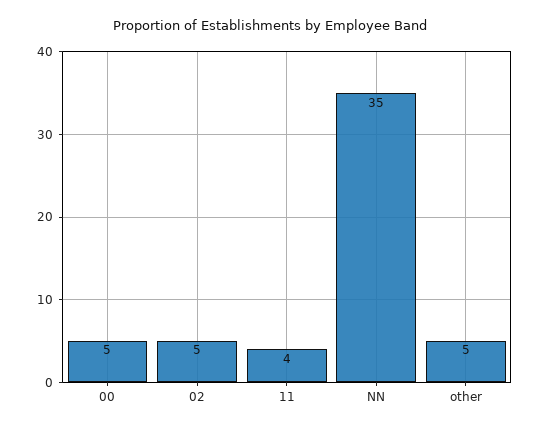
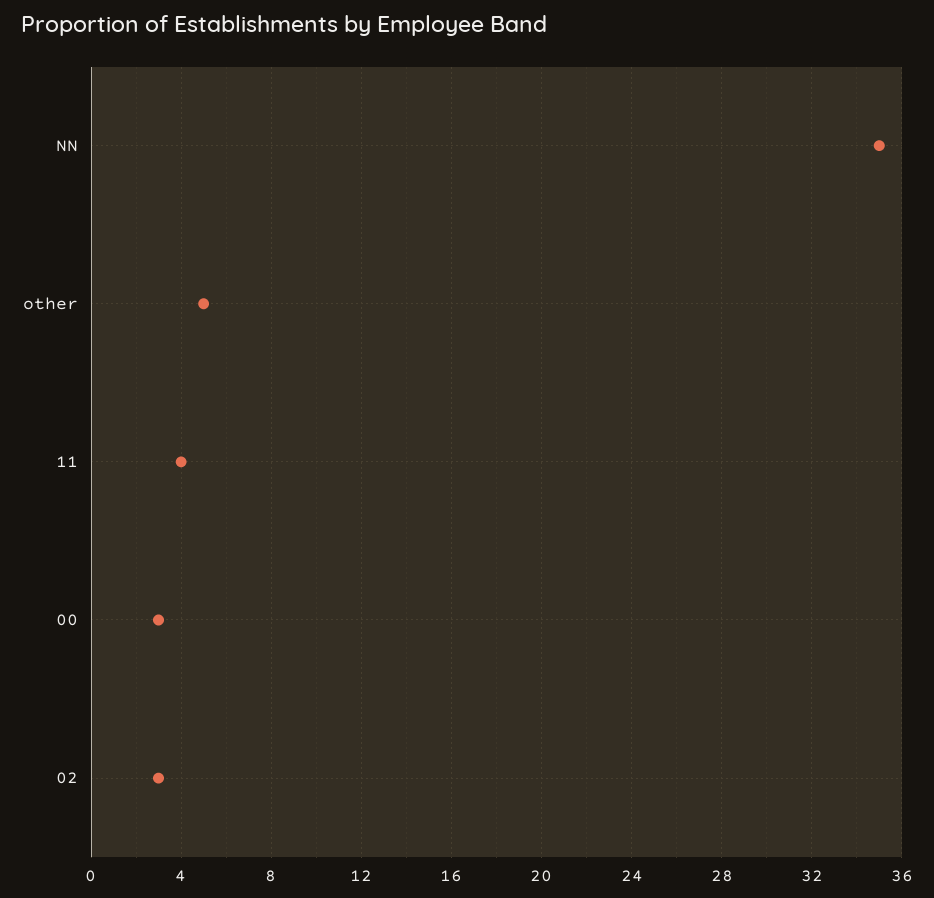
  {
-   "00": 5,
+   "00": 3,
-   "02": 5,
+   "02": 3,
    "11": 4,
    "NN": 35,
    "other": 5
  }

